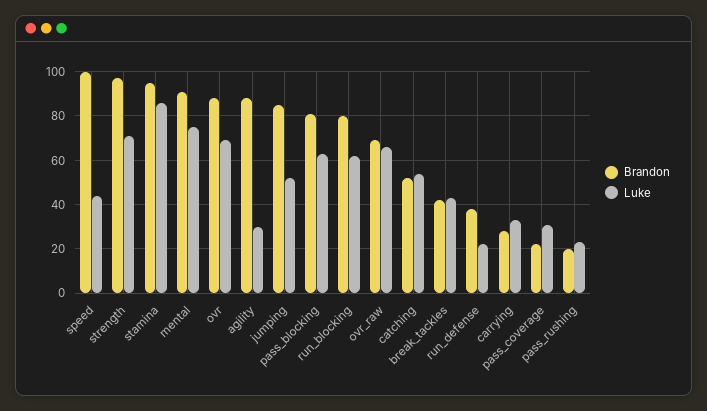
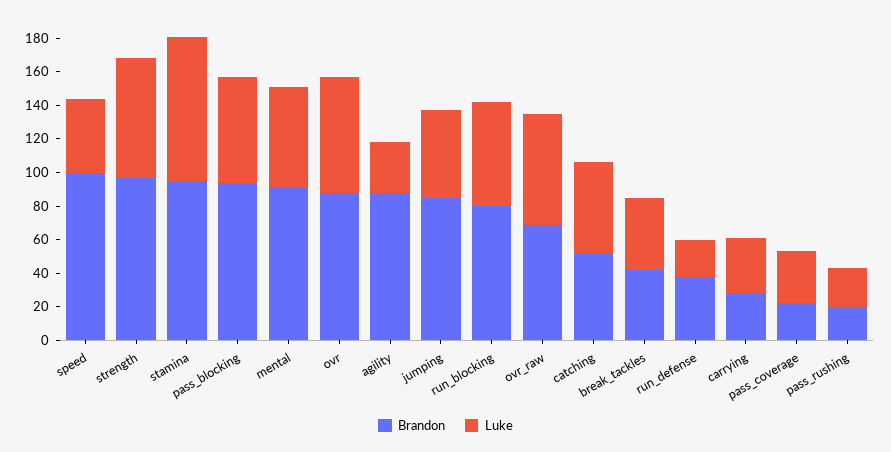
  {
    "Brandon": {
      "speed": 100,
      "strength": 95,
      "stamina": 95,
      "mental": 90,
      "ovr": 90,
      "agility": 90,
      "jumping": 85,
-     "pass_blocking": 80,
+     "pass_blocking": 95,
      "run_blocking": 80,
      "ovr_raw": 70,
      "catching": 50,
      "break_tackles": 40,
      "run_defense": 40,
      "carrying": 30,
      "pass_coverage": 20,
      "pass_rushing": 20
    },
    "Luke": {
      "speed": 45,
      "strength": 70,
      "stamina": 85,
-     "mental": 75,
+     "mental": 60,
      "ovr": 70,
      "agility": 30,
      "jumping": 50,
      "pass_blocking": 65,
      "run_blocking": 60,
      "ovr_raw": 65,
      "catching": 55,
      "break_tackles": 45,
      "run_defense": 20,
      "carrying": 35,
      "pass_coverage": 30,
      "pass_rushing": 25
    }
  }

